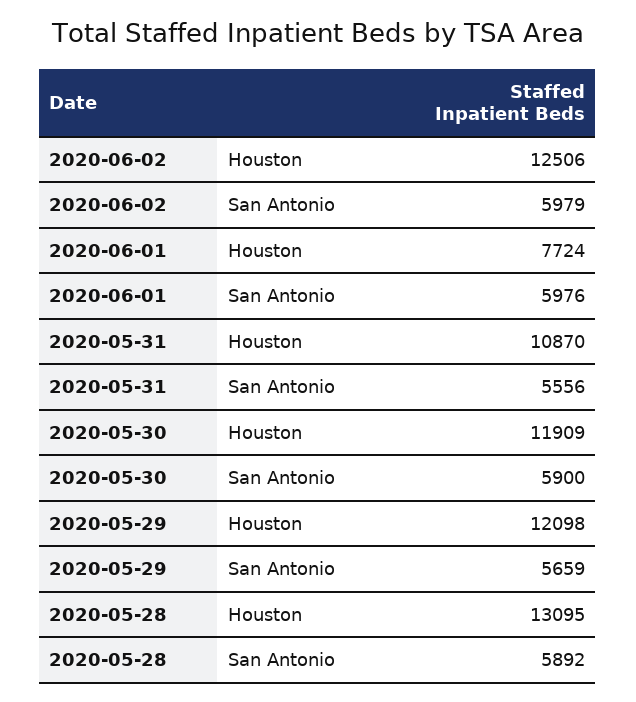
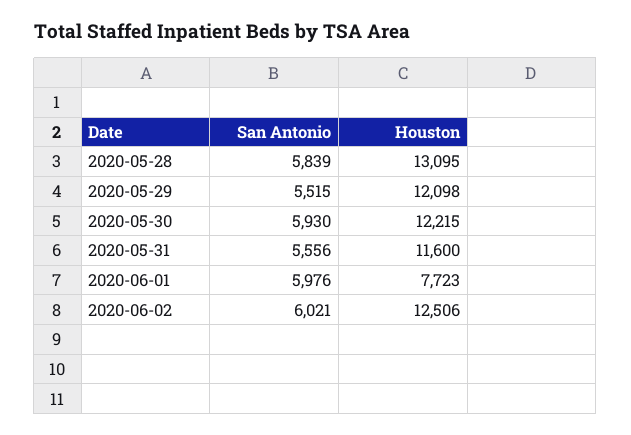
  {
    "2020-06-02": {
      "Houston": 12506,
-     "San Antonio": 5979
+     "San Antonio": 6021
    },
    "2020-06-01": {
-     "Houston": 7724,
+     "Houston": 7723,
      "San Antonio": 5976
    },
    "2020-05-31": {
-     "Houston": 10870,
+     "Houston": 11600,
      "San Antonio": 5556
    },
    "2020-05-30": {
-     "Houston": 11909,
+     "Houston": 12215,
-     "San Antonio": 5900
+     "San Antonio": 5930
    },
    "2020-05-29": {
      "Houston": 12098,
-     "San Antonio": 5659
+     "San Antonio": 5515
    },
    "2020-05-28": {
      "Houston": 13095,
-     "San Antonio": 5892
+     "San Antonio": 5839
    }
  }

